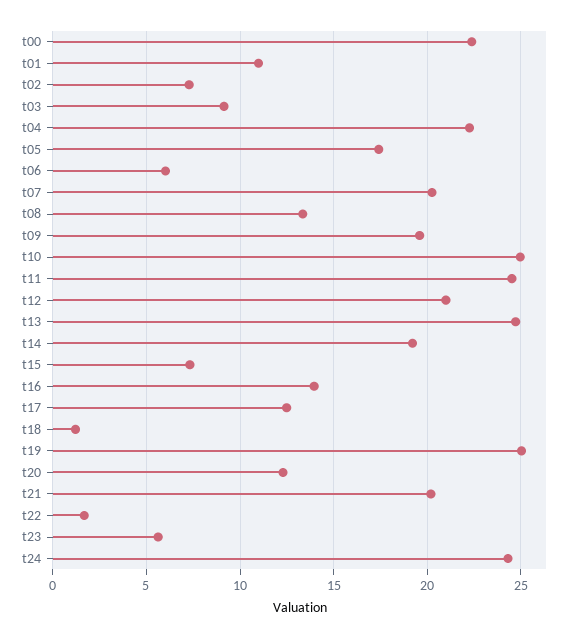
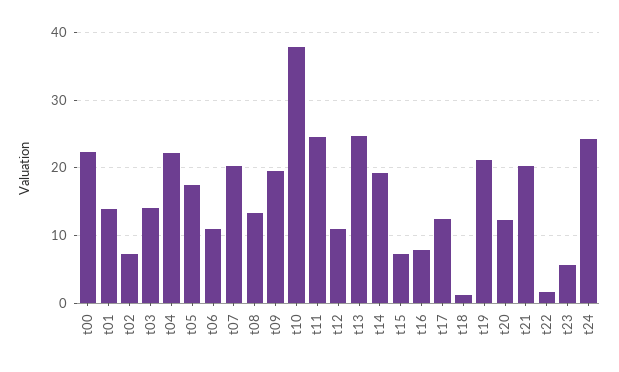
  {
    "t00": 22.5,
-   "t01": 11,
+   "t01": 14,
    "t02": 7.5,
-   "t03": 9,
+   "t03": 14,
    "t04": 22.5,
    "t05": 17.5,
-   "t06": 6,
+   "t06": 11,
    "t07": 20.5,
    "t08": 13.5,
    "t09": 19.5,
-   "t10": 25,
+   "t10": 38,
    "t11": 24.5,
-   "t12": 21,
+   "t12": 11,
    "t13": 24.5,
    "t14": 19,
    "t15": 7.5,
-   "t16": 14,
+   "t16": 8,
    "t17": 12.5,
    "t18": 1,
-   "t19": 25,
+   "t19": 21,
    "t20": 12.5,
    "t21": 20,
    "t22": 1.5,
    "t23": 5.5,
    "t24": 24.5
  }

